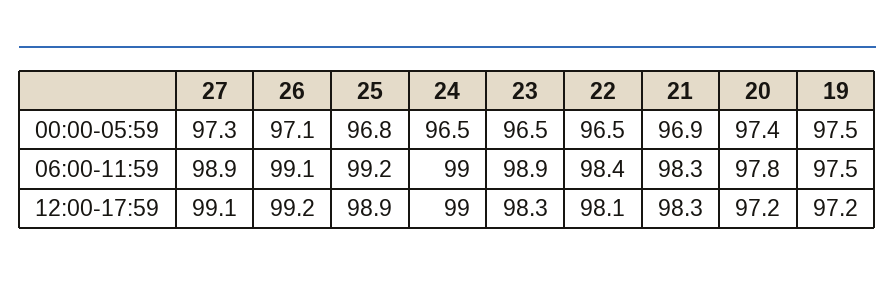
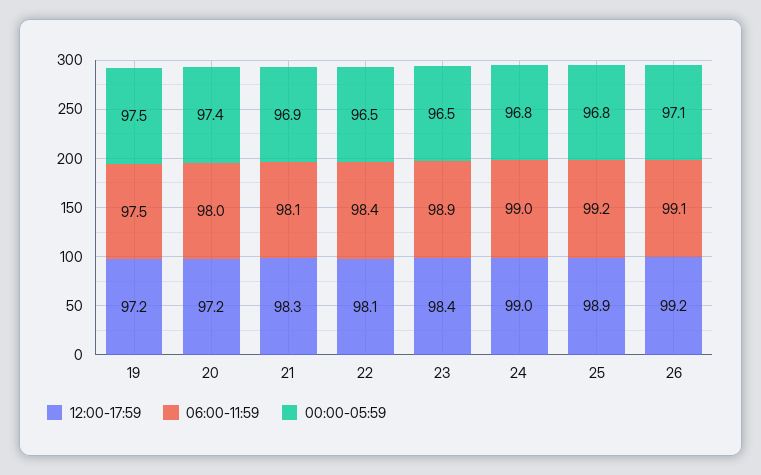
  {
    "00:00-05:59": {
-     "27": 97.3,
      "26": 97.1,
      "25": 96.8,
-     "24": 96.5,
+     "24": 96.8,
      "23": 96.5,
      "22": 96.5,
      "21": 96.9,
      "20": 97.4,
      "19": 97.5
    },
    "06:00-11:59": {
-     "27": 98.9,
      "26": 99.1,
      "25": 99.2,
      "24": 99,
      "23": 98.9,
      "22": 98.4,
-     "21": 98.3,
+     "21": 98.1,
-     "20": 97.8,
+     "20": 98,
      "19": 97.5
    },
    "12:00-17:59": {
-     "27": 99.1,
      "26": 99.2,
      "25": 98.9,
      "24": 99,
-     "23": 98.3,
+     "23": 98.4,
      "22": 98.1,
      "21": 98.3,
      "20": 97.2,
      "19": 97.2
    }
  }

